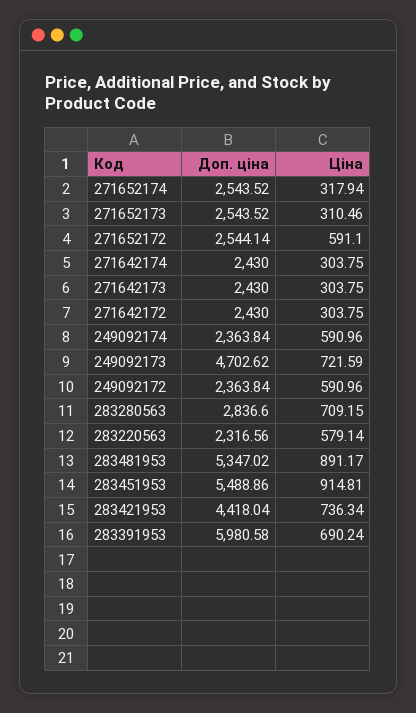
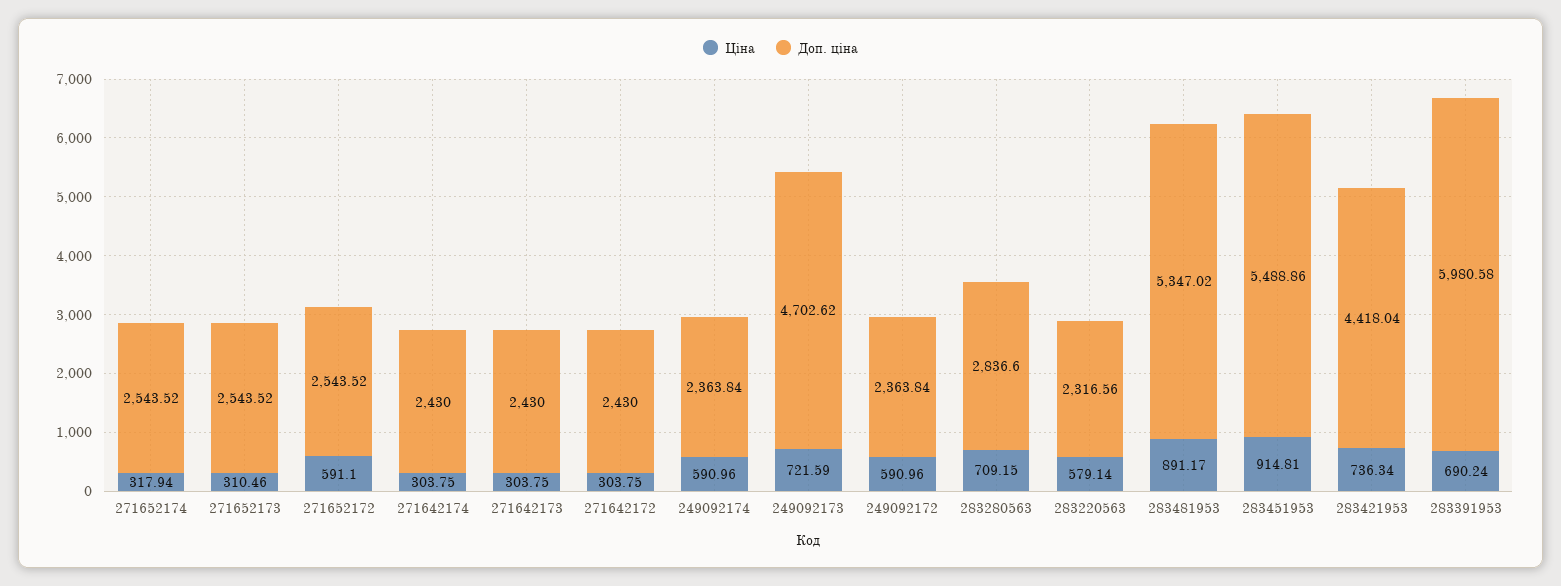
  {
    "Доп. ціна": {
      "271652174": 2543.52,
      "271652173": 2543.52,
-     "271652172": 2544.14,
+     "271652172": 2543.52,
      "271642174": 2430,
      "271642173": 2430,
      "271642172": 2430,
      "249092174": 2363.84,
      "249092173": 4702.62,
      "249092172": 2363.84,
      "283280563": 2836.6,
      "283220563": 2316.56,
      "283481953": 5347.02,
      "283451953": 5488.86,
      "283421953": 4418.04,
      "283391953": 5980.58
    },
    "Ціна": {
      "271652174": 317.94,
      "271652173": 310.46,
      "271652172": 591.1,
      "271642174": 303.75,
      "271642173": 303.75,
      "271642172": 303.75,
      "249092174": 590.96,
      "249092173": 721.59,
      "249092172": 590.96,
      "283280563": 709.15,
      "283220563": 579.14,
      "283481953": 891.17,
      "283451953": 914.81,
      "283421953": 736.34,
      "283391953": 690.24
    }
  }

